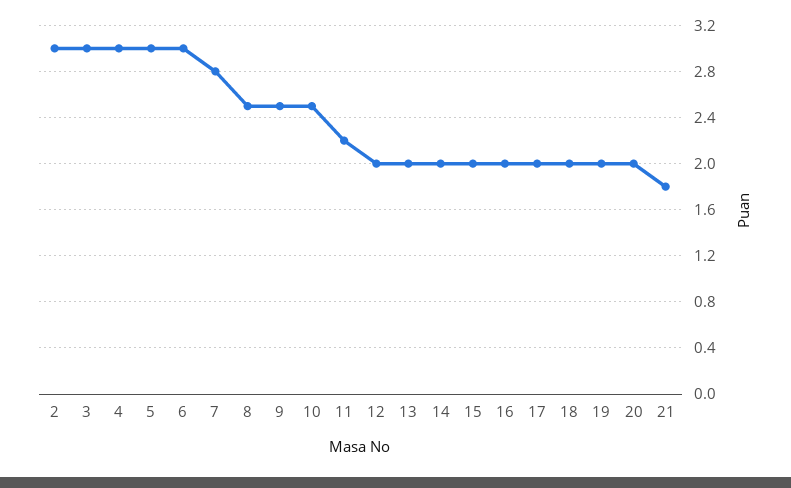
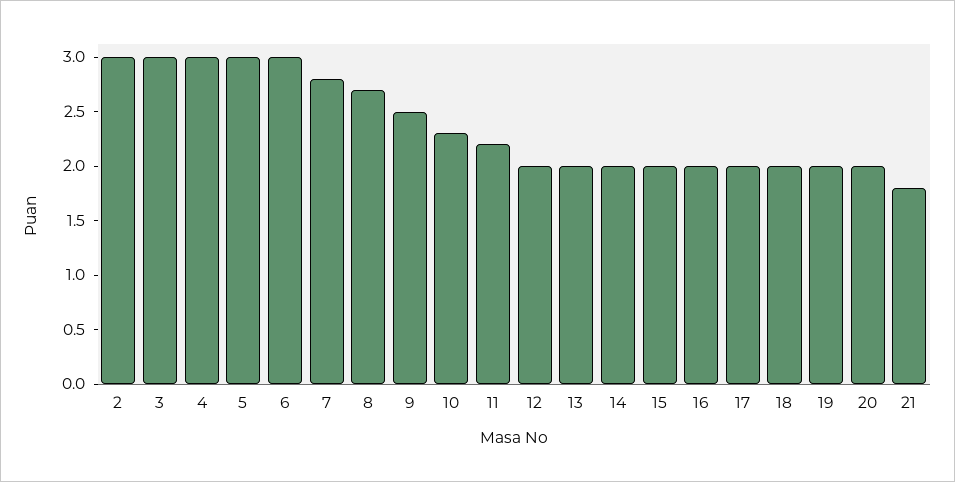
  {
    "2": 3,
    "3": 3,
    "4": 3,
    "5": 3,
    "6": 3,
    "7": 2.8,
-   "8": 2.5,
+   "8": 2.7,
    "9": 2.5,
-   "10": 2.5,
+   "10": 2.3,
    "11": 2.2,
    "12": 2,
    "13": 2,
    "14": 2,
    "15": 2,
    "16": 2,
    "17": 2,
    "18": 2,
    "19": 2,
    "20": 2,
    "21": 1.8
  }

